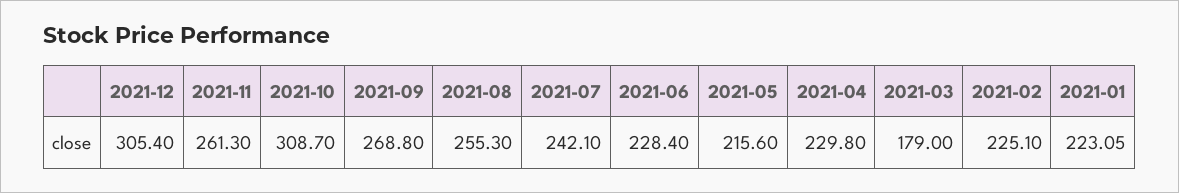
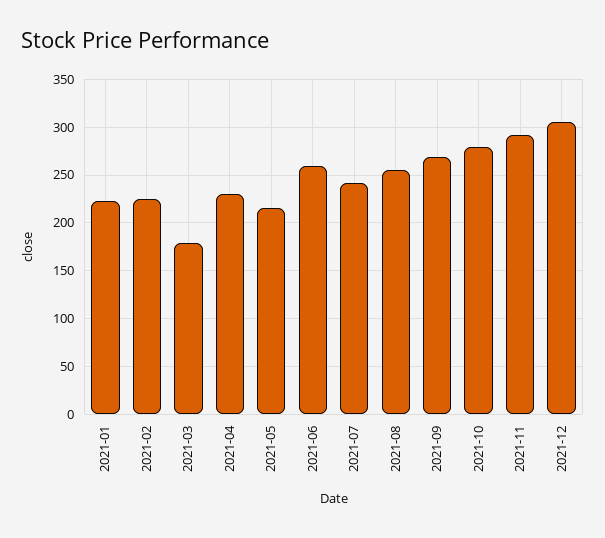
  {
    "2021-12": 305.4,
-   "2021-11": 261.3,
+   "2021-11": 290,
-   "2021-10": 308.7,
+   "2021-10": 280,
    "2021-09": 268.8,
    "2021-08": 255.3,
    "2021-07": 242.1,
-   "2021-06": 228.4,
+   "2021-06": 260,
    "2021-05": 215.6,
    "2021-04": 229.8,
    "2021-03": 179,
    "2021-02": 225.1,
    "2021-01": 223.05
  }

